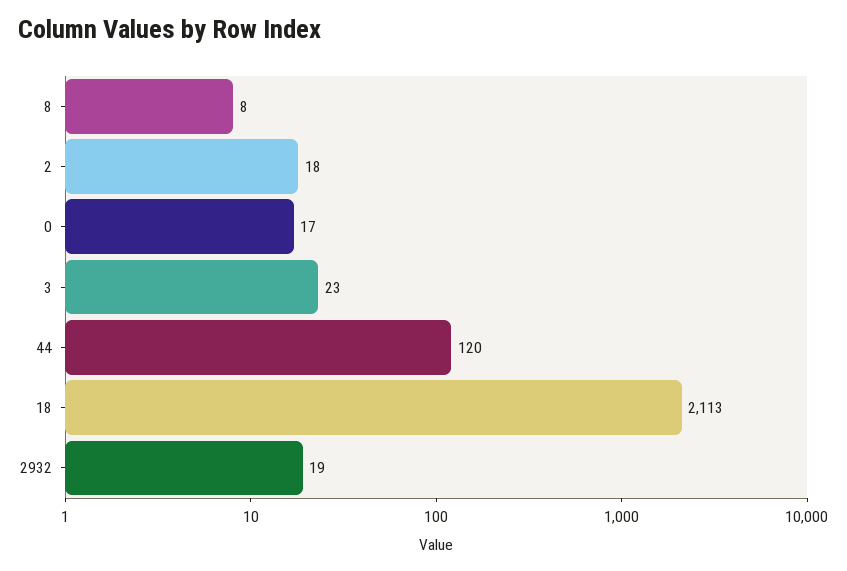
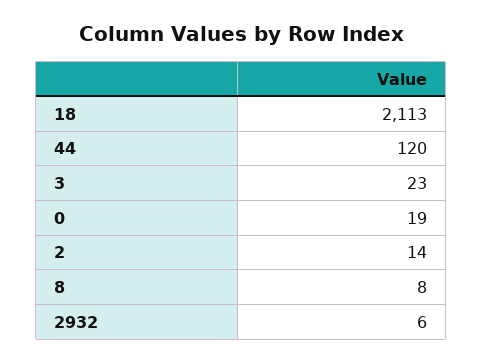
  {
    "8": 8,
-   "2": 18,
+   "2": 14,
-   "0": 17,
+   "0": 19,
    "3": 23,
    "44": 120,
    "18": 2113,
-   "2932": 19
+   "2932": 6
  }

